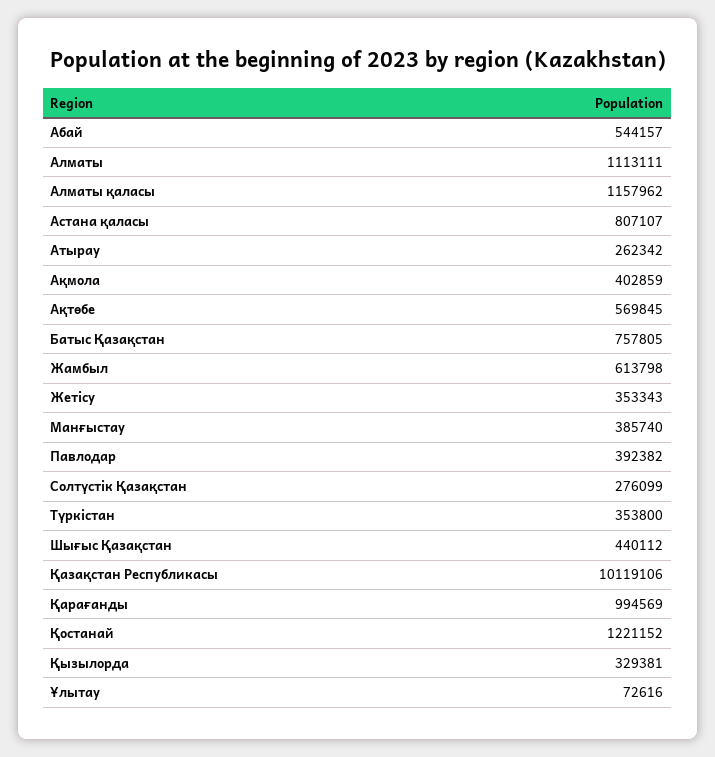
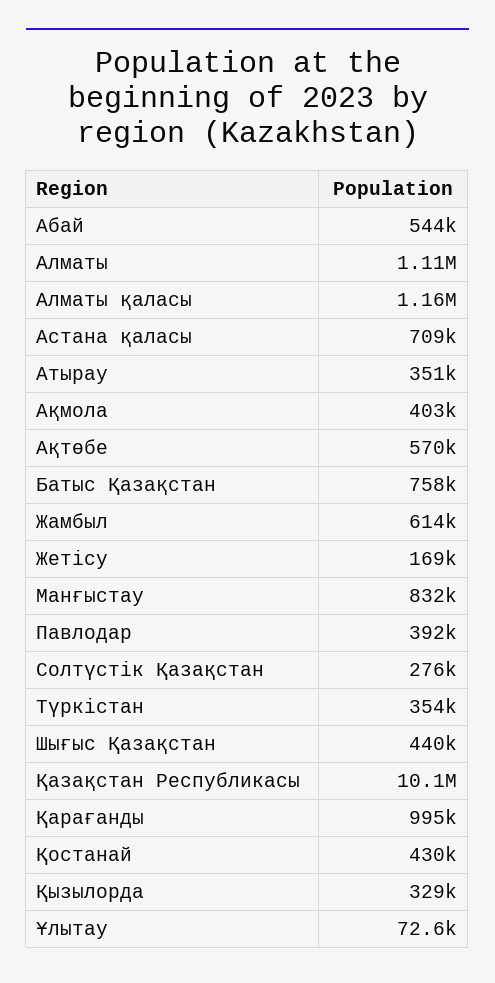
  {
    "Абай": 544157,
    "Алматы": 1113111,
    "Алматы қаласы": 1157962,
-   "Астана қаласы": 807107,
+   "Астана қаласы": 709000,
-   "Атырау": 262342,
+   "Атырау": 351000,
    "Ақмола": 402859,
    "Ақтөбе": 569845,
    "Батыс Қазақстан": 757805,
    "Жамбыл": 613798,
-   "Жетісу": 353343,
+   "Жетісу": 169000,
-   "Манғыстау": 385740,
+   "Манғыстау": 832000,
    "Павлодар": 392382,
    "Солтүстiк Қазақстан": 276099,
    "Түркістан": 353800,
    "Шығыс Қазақстан": 440112,
    "Қазақстан Республикасы": 10119106,
    "Қарағанды": 994569,
-   "Қостанай": 1221152,
+   "Қостанай": 430000,
    "Қызылорда": 329381,
    "Ұлытау": 72616
  }

